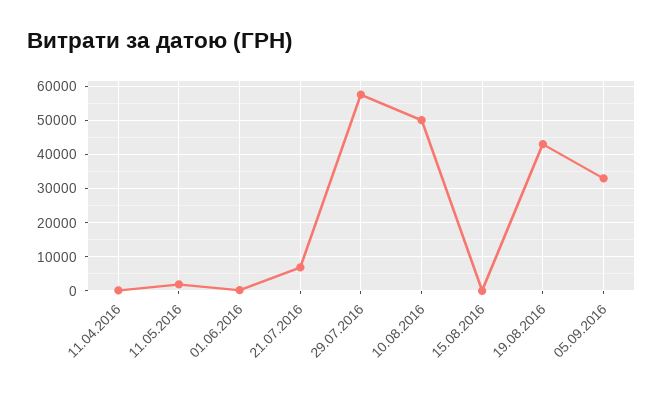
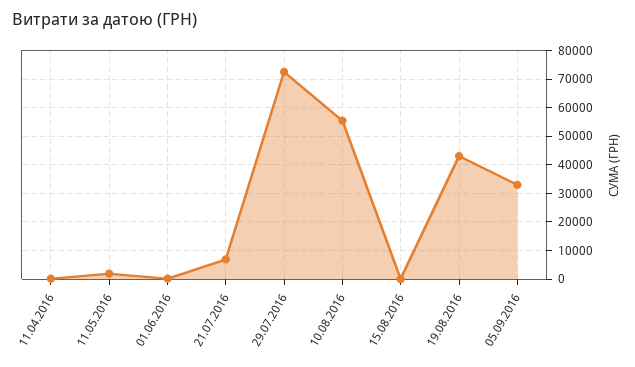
  {
    "11.04.2016": 0,
    "11.05.2016": 2000,
    "01.06.2016": 0,
    "21.07.2016": 6000,
-   "29.07.2016": 58000,
+   "29.07.2016": 72500,
-   "10.08.2016": 50000,
+   "10.08.2016": 55000,
    "15.08.2016": 0,
    "19.08.2016": 44000,
    "05.09.2016": 34000
  }

